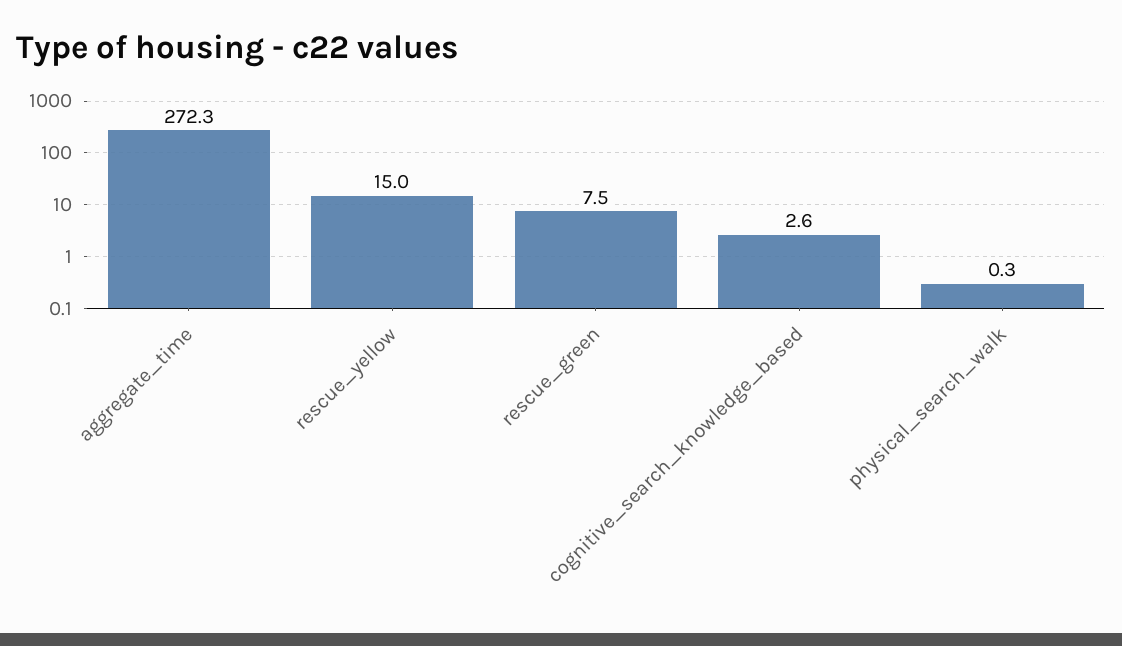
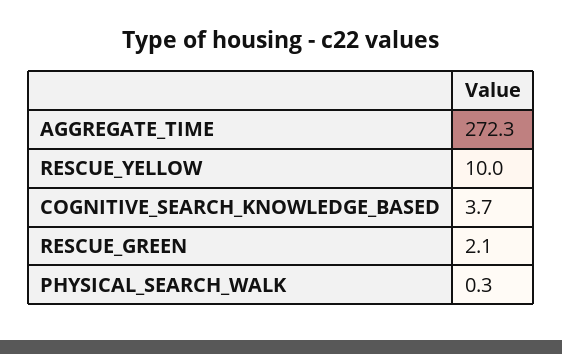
  {
    "aggregate_time": 272.3,
-   "rescue_yellow": 15,
+   "rescue_yellow": 10,
-   "rescue_green": 7.5,
+   "rescue_green": 2.1,
-   "cognitive_search_knowledge_based": 2.6,
+   "cognitive_search_knowledge_based": 3.7,
    "physical_search_walk": 0.3
  }

